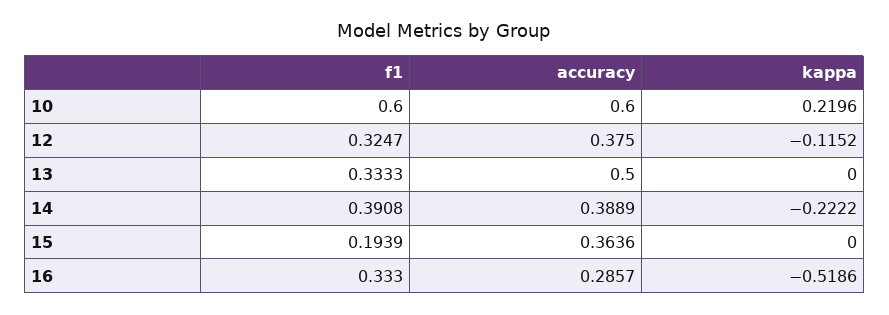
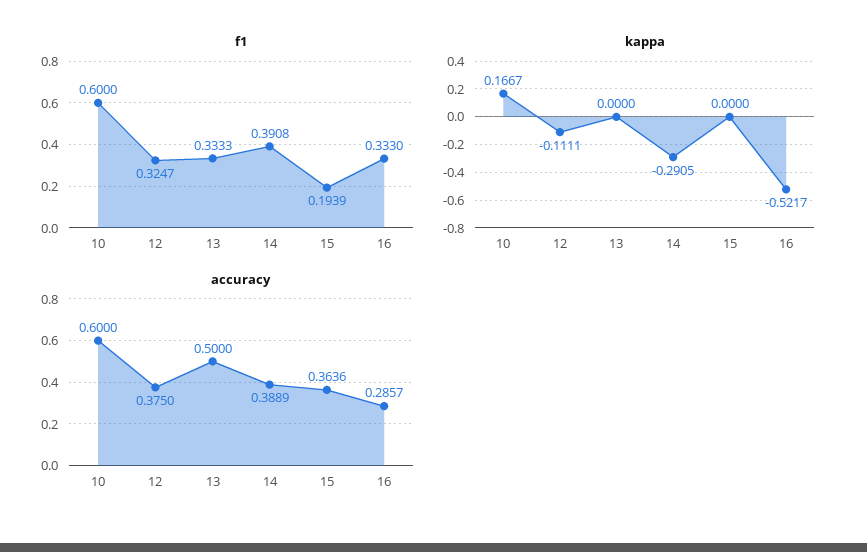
  {
    "f1": {
      "10": 0.6,
      "12": 0.3247,
      "13": 0.3333,
      "14": 0.3908,
      "15": 0.1939,
      "16": 0.333
    },
    "accuracy": {
      "10": 0.6,
      "12": 0.375,
      "13": 0.5,
      "14": 0.3889,
      "15": 0.3636,
      "16": 0.2857
    },
    "kappa": {
-     "10": 0.2196,
+     "10": 0.1667,
-     "12": -0.1152,
+     "12": -0.1111,
      "13": 0,
-     "14": -0.2222,
+     "14": -0.2905,
      "15": 0,
-     "16": -0.5186
+     "16": -0.5217
    }
  }

